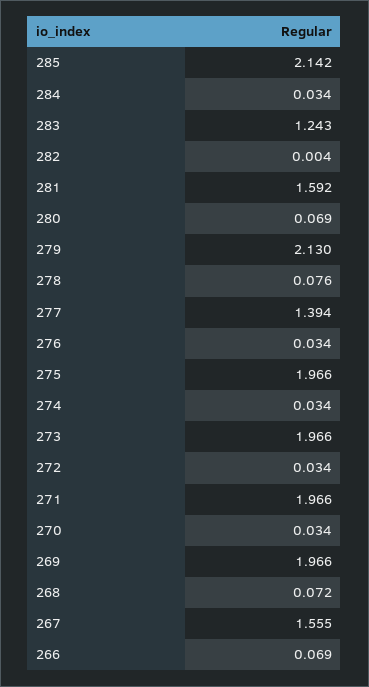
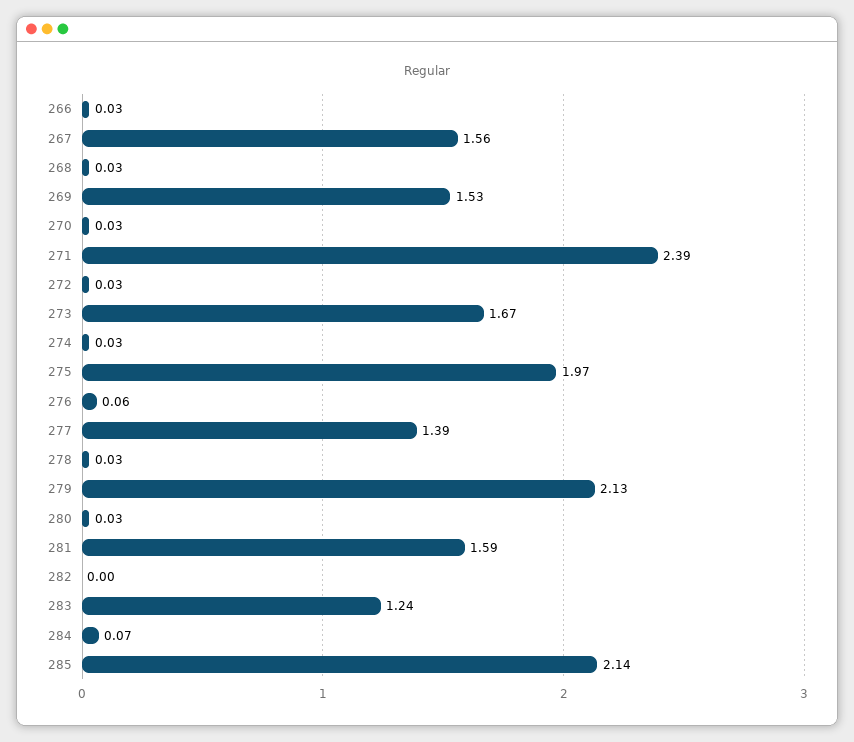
  {
    "285": 2.142,
-   "284": 0.034,
+   "284": 0.07,
    "283": 1.243,
    "282": 0.004,
    "281": 1.592,
-   "280": 0.069,
+   "280": 0.03,
    "279": 2.13,
-   "278": 0.076,
+   "278": 0.03,
    "277": 1.394,
-   "276": 0.034,
+   "276": 0.06,
    "275": 1.966,
    "274": 0.034,
-   "273": 1.966,
+   "273": 1.67,
    "272": 0.034,
-   "271": 1.966,
+   "271": 2.39,
    "270": 0.034,
-   "269": 1.966,
+   "269": 1.53,
-   "268": 0.072,
+   "268": 0.03,
    "267": 1.555,
-   "266": 0.069
+   "266": 0.03
  }

